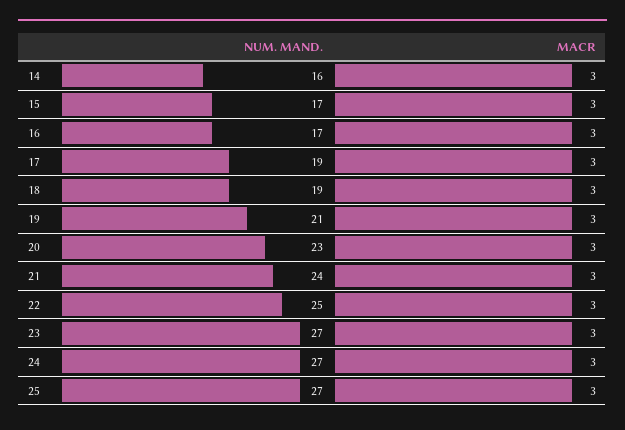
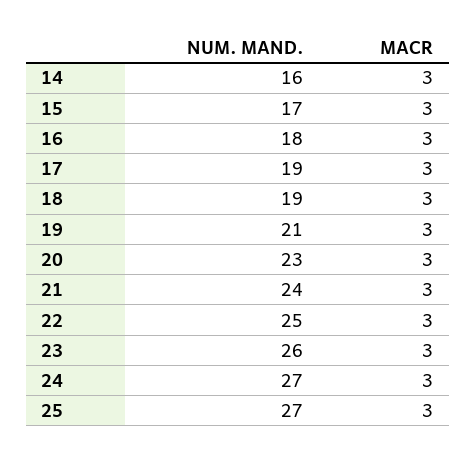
  {
    "NUM. MAND.": {
      "14": 16,
      "15": 17,
-     "16": 17,
+     "16": 18,
      "17": 19,
      "18": 19,
      "19": 21,
      "20": 23,
      "21": 24,
      "22": 25,
-     "23": 27,
+     "23": 26,
      "24": 27,
      "25": 27
    },
    "MACR": {
      "14": 3,
      "15": 3,
      "16": 3,
      "17": 3,
      "18": 3,
      "19": 3,
      "20": 3,
      "21": 3,
      "22": 3,
      "23": 3,
      "24": 3,
      "25": 3
    }
  }

